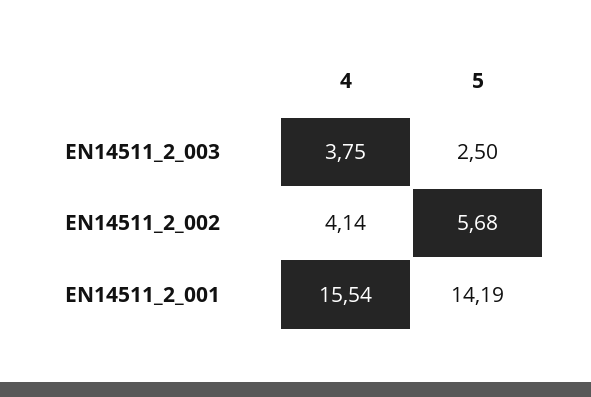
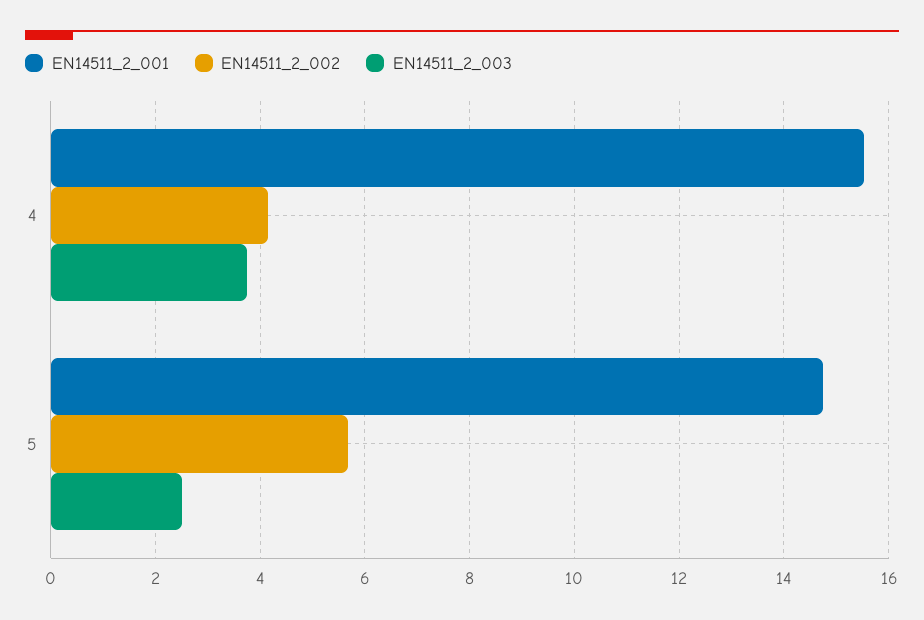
  {
    "EN14511_2_003": {
      "4": 3.75,
      "5": 2.5
    },
    "EN14511_2_002": {
      "4": 4.14,
      "5": 5.68
    },
    "EN14511_2_001": {
      "4": 15.54,
-     "5": 14.19
+     "5": 14.8
    }
  }

